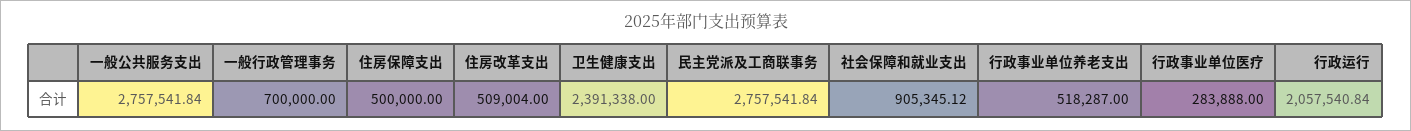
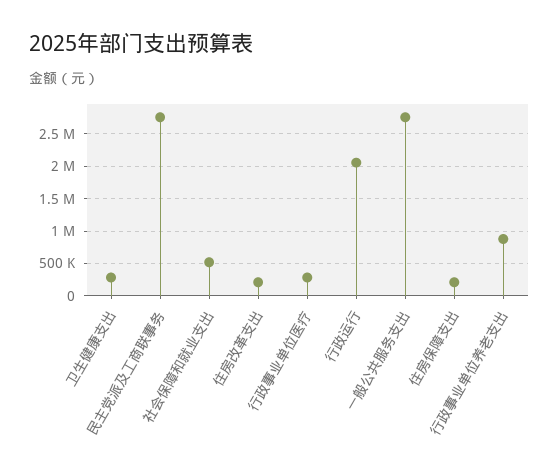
  {
    "一般公共服务支出": 2757541.84,
-   "一般行政管理事务": 700000,
-   "住房保障支出": 500000,
+   "住房保障支出": 200000,
-   "住房改革支出": 509004,
+   "住房改革支出": 200000,
-   "卫生健康支出": 2391338,
+   "卫生健康支出": 300000,
    "民主党派及工商联事务": 2757541.84,
-   "社会保障和就业支出": 905345.12,
+   "社会保障和就业支出": 500000,
-   "行政事业单位养老支出": 518287,
+   "行政事业单位养老支出": 900000,
    "行政事业单位医疗": 283888,
    "行政运行": 2057540.84
  }

